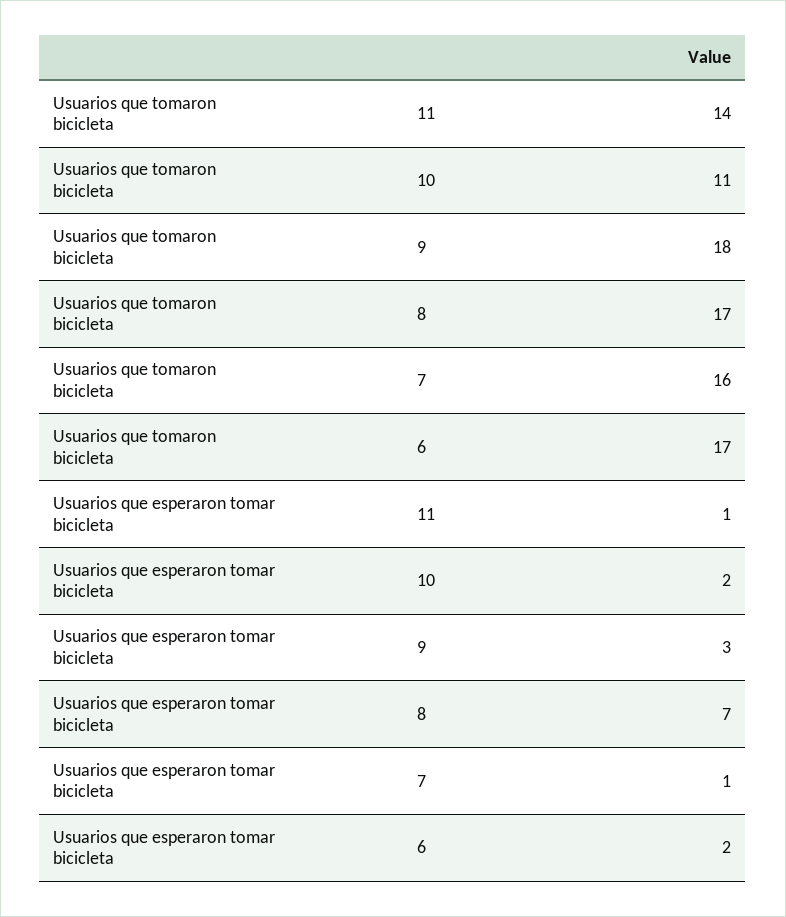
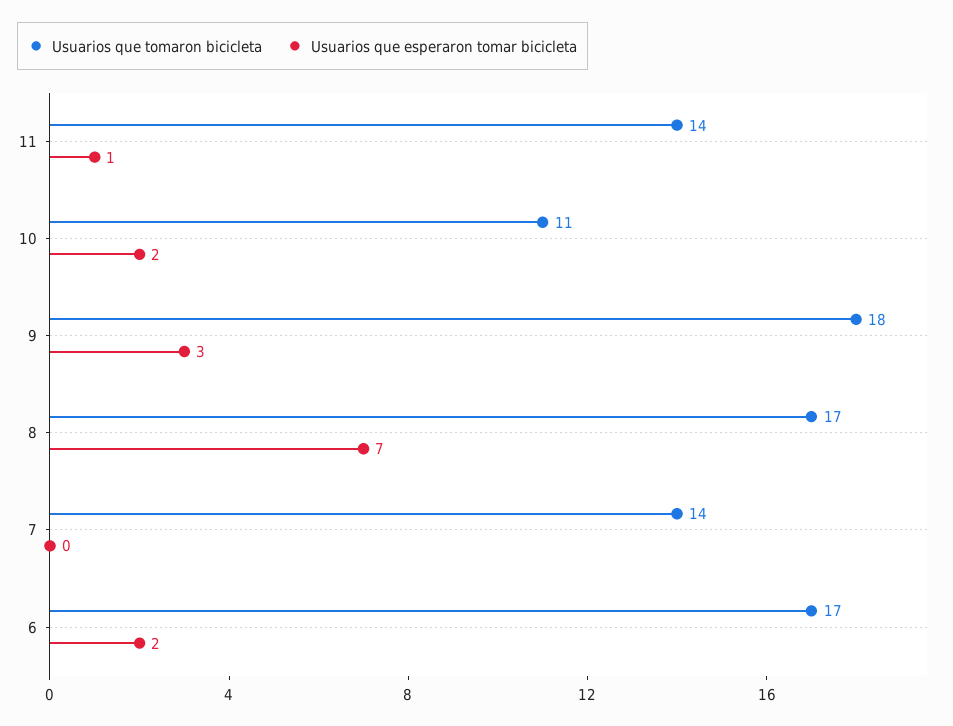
  {
    "Usuarios que tomaron bicicleta": {
      "11": 14,
      "10": 11,
      "9": 18,
      "8": 17,
-     "7": 16,
+     "7": 14,
      "6": 17
    },
    "Usuarios que esperaron tomar bicicleta": {
      "11": 1,
      "10": 2,
      "9": 3,
      "8": 7,
-     "7": 1,
+     "7": 0,
      "6": 2
    }
  }

